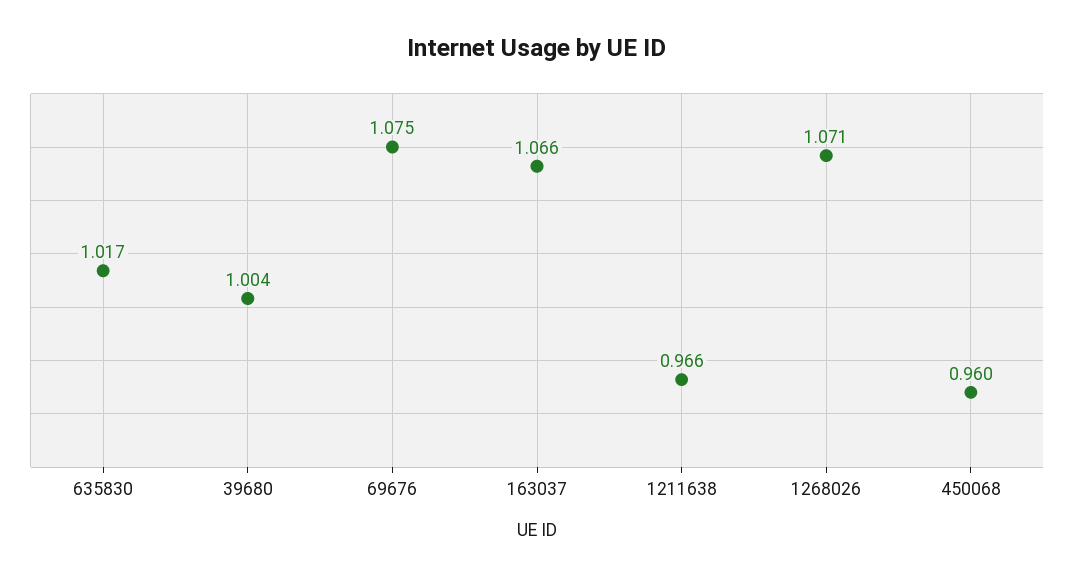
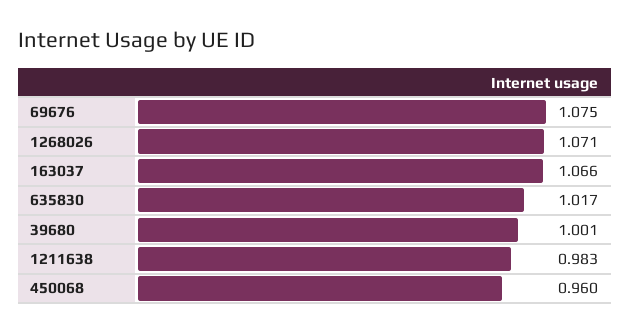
  {
    "635830": 1.017,
-   "39680": 1.004,
+   "39680": 1.001,
    "69676": 1.075,
    "163037": 1.066,
-   "1211638": 0.966,
+   "1211638": 0.983,
    "1268026": 1.071,
    "450068": 0.96
  }

